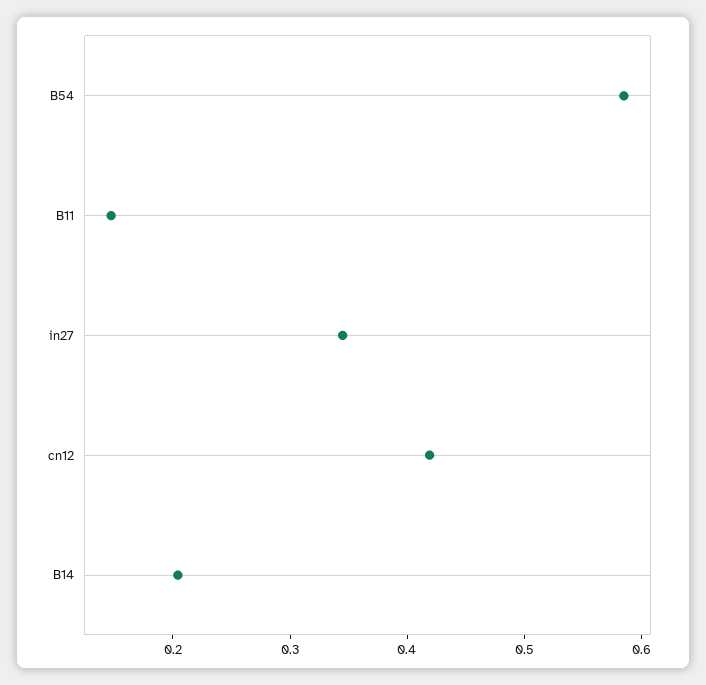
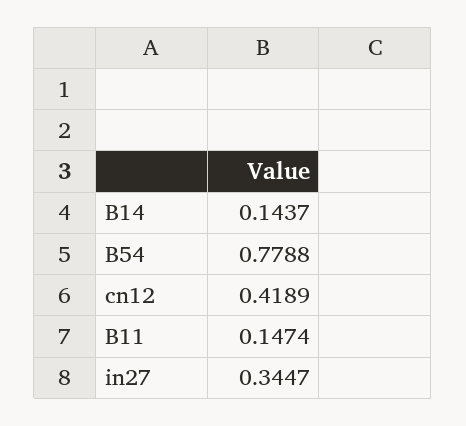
  {
-   "B54": 0.58,
+   "B54": 0.7788,
    "B11": 0.1474,
    "in27": 0.3447,
    "cn12": 0.4189,
-   "B14": 0.2
+   "B14": 0.1437
  }

